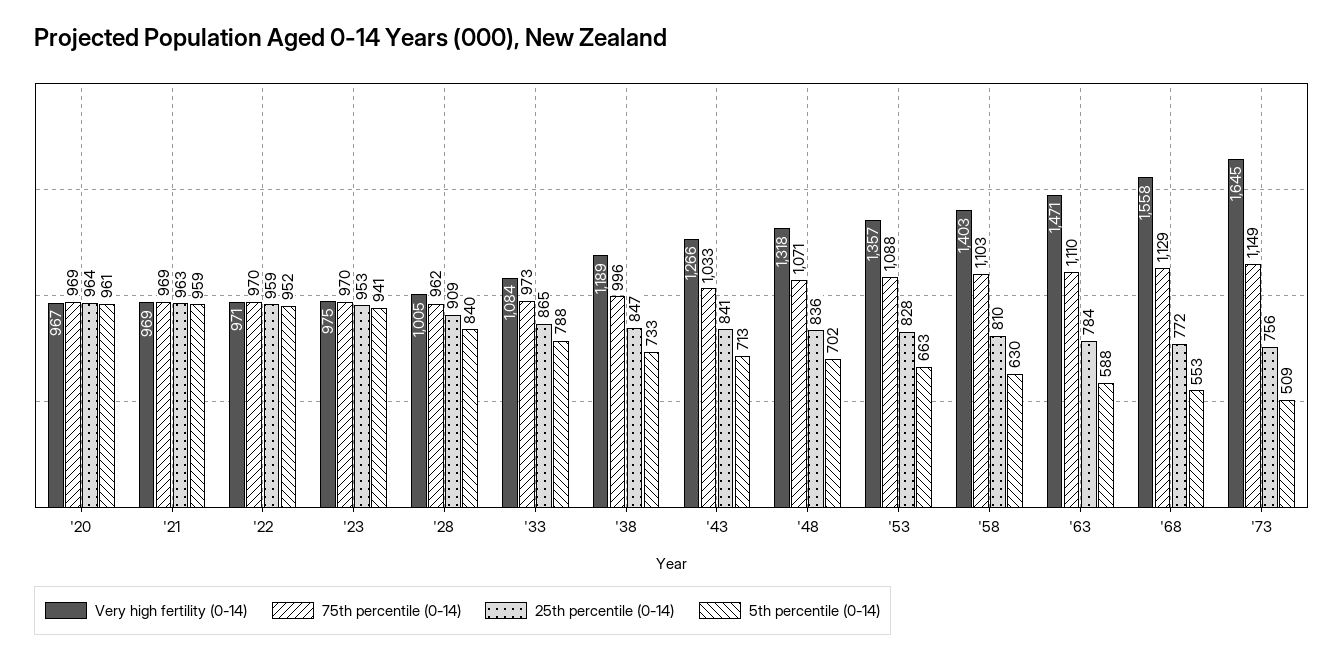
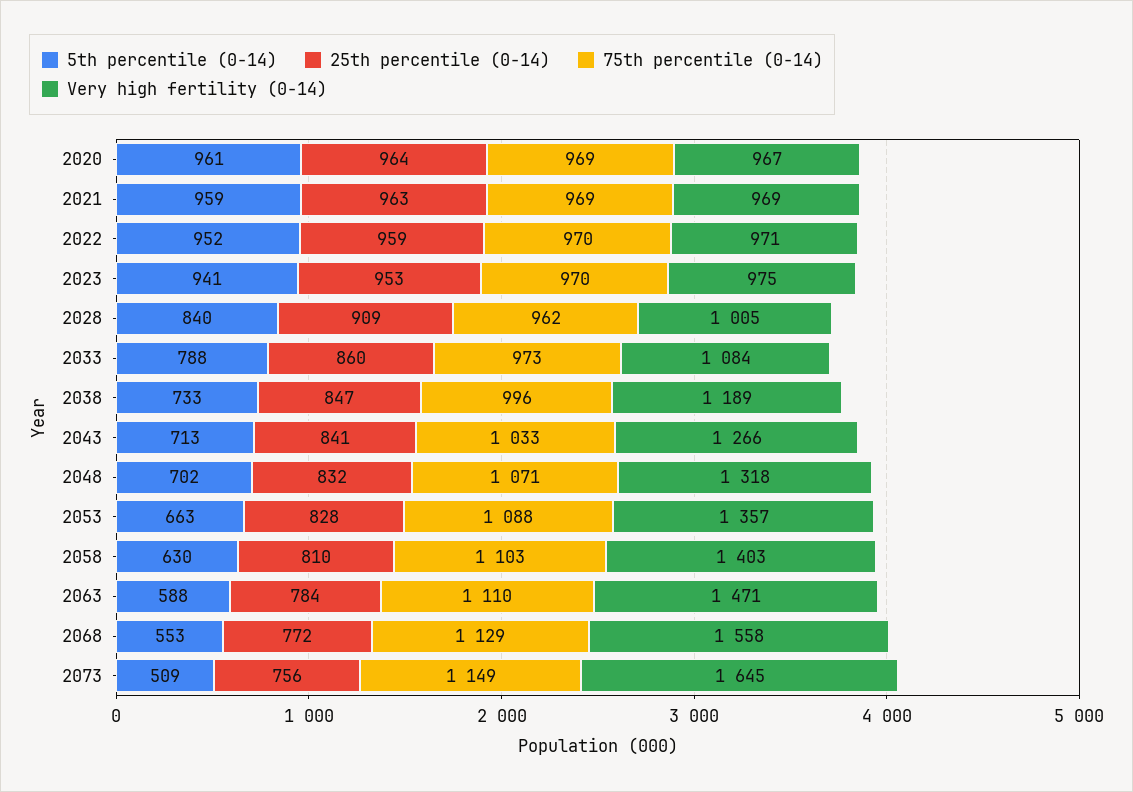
  {
    "Very high fertility (0-14)": {
      "'20": 967,
      "'21": 969,
      "'22": 971,
      "'23": 975,
      "'28": 1005,
      "'33": 1084,
      "'38": 1189,
      "'43": 1266,
      "'48": 1318,
      "'53": 1357,
      "'58": 1403,
      "'63": 1471,
      "'68": 1558,
      "'73": 1645
    },
    "75th percentile (0-14)": {
      "'20": 969,
      "'21": 969,
      "'22": 970,
      "'23": 970,
      "'28": 962,
      "'33": 973,
      "'38": 996,
      "'43": 1033,
      "'48": 1071,
      "'53": 1088,
      "'58": 1103,
      "'63": 1110,
      "'68": 1129,
      "'73": 1149
    },
    "25th percentile (0-14)": {
      "'20": 964,
      "'21": 963,
      "'22": 959,
      "'23": 953,
      "'28": 909,
-     "'33": 865,
+     "'33": 860,
      "'38": 847,
      "'43": 841,
-     "'48": 836,
+     "'48": 832,
      "'53": 828,
      "'58": 810,
      "'63": 784,
      "'68": 772,
      "'73": 756
    },
    "5th percentile (0-14)": {
      "'20": 961,
      "'21": 959,
      "'22": 952,
      "'23": 941,
      "'28": 840,
      "'33": 788,
      "'38": 733,
      "'43": 713,
      "'48": 702,
      "'53": 663,
      "'58": 630,
      "'63": 588,
      "'68": 553,
      "'73": 509
    }
  }

